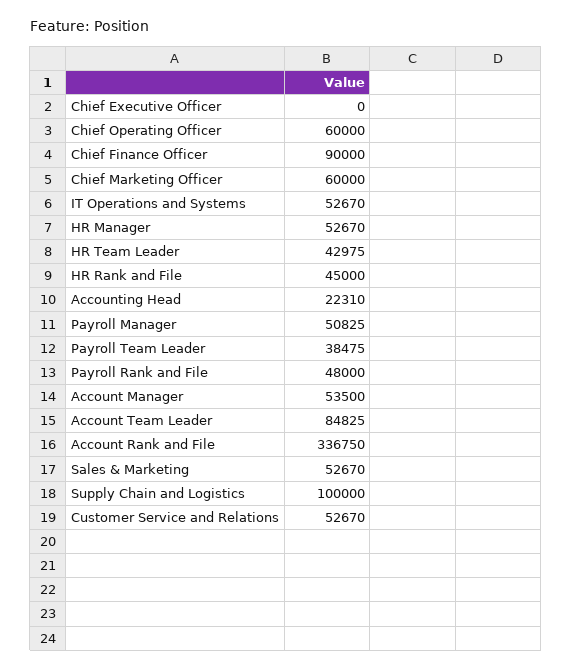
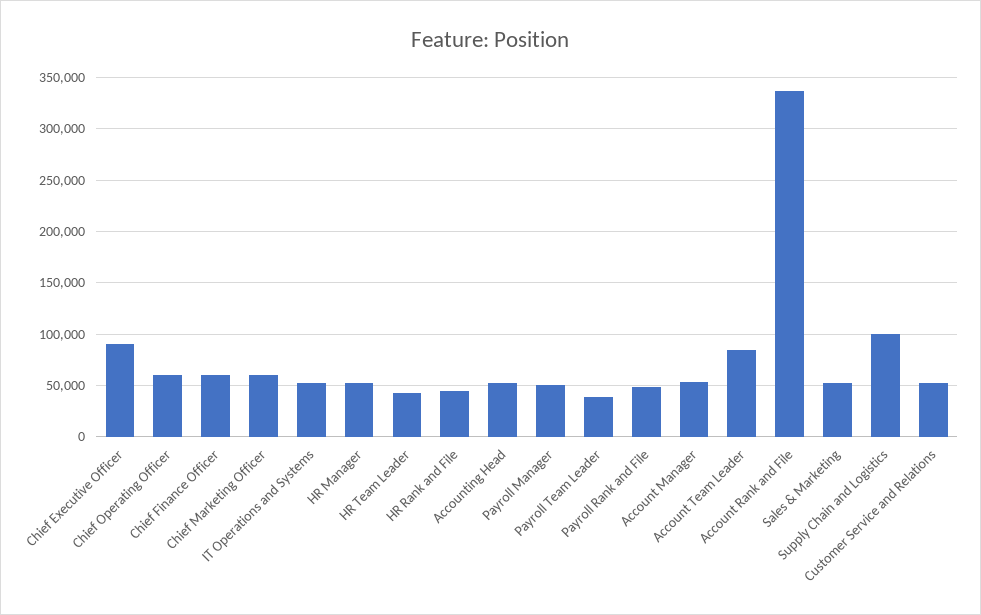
  {
-   "Chief Executive Officer": 0,
+   "Chief Executive Officer": 90000,
    "Chief Operating Officer": 60000,
-   "Chief Finance Officer": 90000,
+   "Chief Finance Officer": 60000,
    "Chief Marketing Officer": 60000,
    "IT Operations and Systems": 52670,
    "HR Manager": 52670,
    "HR Team Leader": 42975,
    "HR Rank and File": 45000,
-   "Accounting Head": 22310,
+   "Accounting Head": 50000,
    "Payroll Manager": 50825,
    "Payroll Team Leader": 38475,
    "Payroll Rank and File": 48000,
    "Account Manager": 53500,
    "Account Team Leader": 84825,
    "Account Rank and File": 336750,
    "Sales & Marketing": 52670,
    "Supply Chain and Logistics": 100000,
    "Customer Service and Relations": 52670
  }

